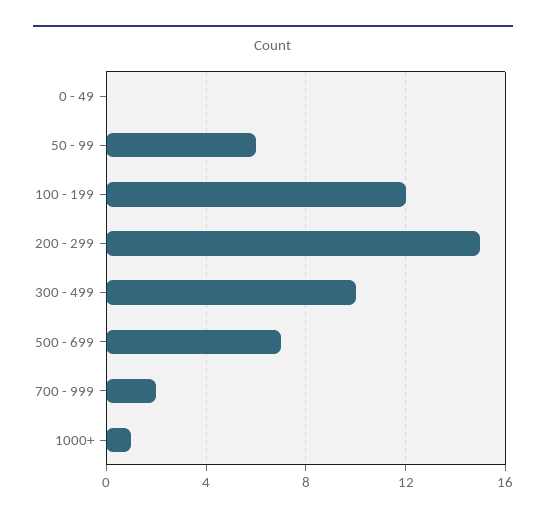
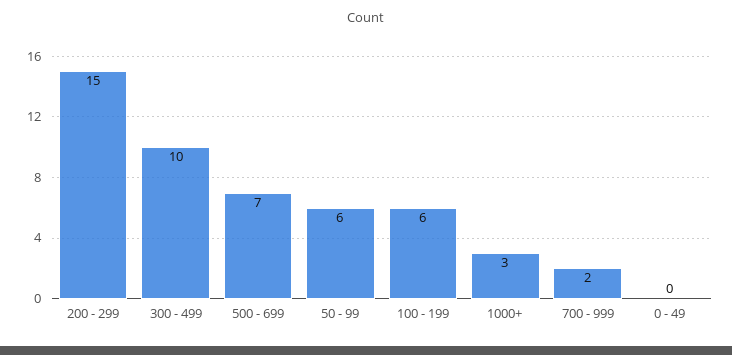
  {
    "0 - 49": 0,
    "50 - 99": 6,
-   "100 - 199": 12,
+   "100 - 199": 6,
    "200 - 299": 15,
    "300 - 499": 10,
    "500 - 699": 7,
    "700 - 999": 2,
-   "1000+": 1
+   "1000+": 3
  }

